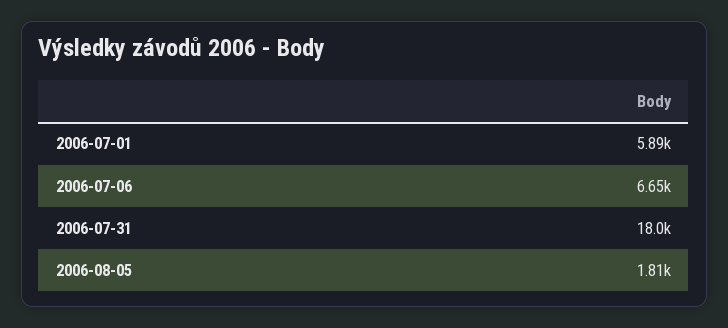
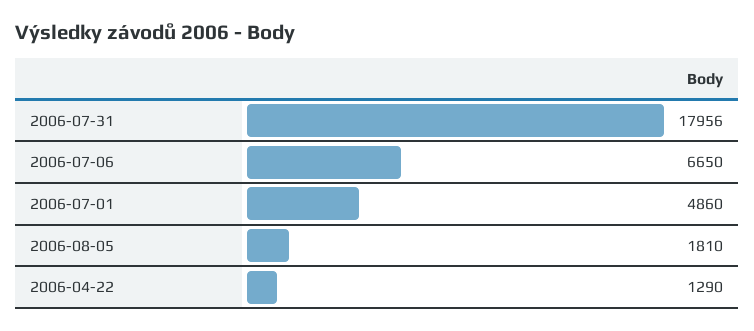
  {
-   "2006-07-01": 5890,
+   "2006-07-01": 4860,
    "2006-07-06": 6650,
    "2006-07-31": 17956,
-   "2006-08-05": 1810
+   "2006-08-05": 1810,
+   "2006-04-22": 1290
  }

